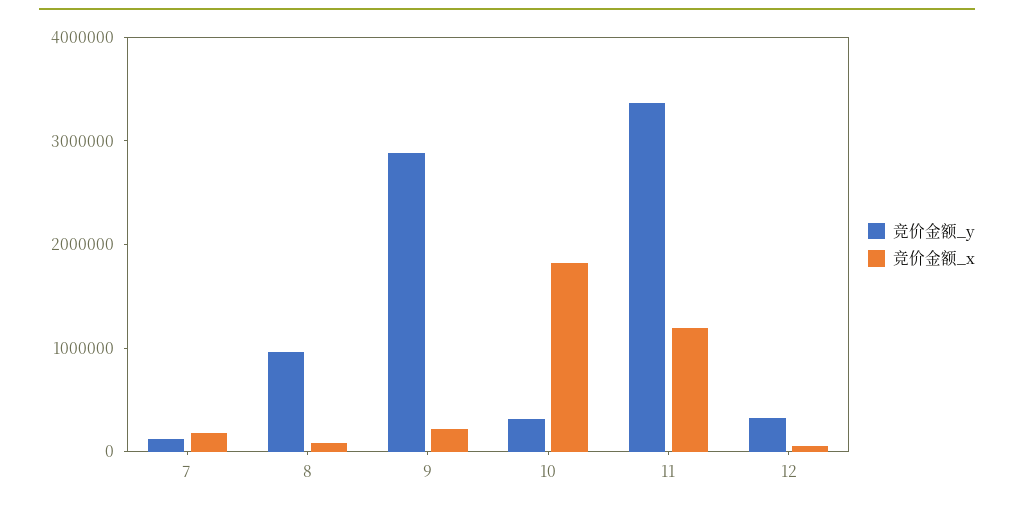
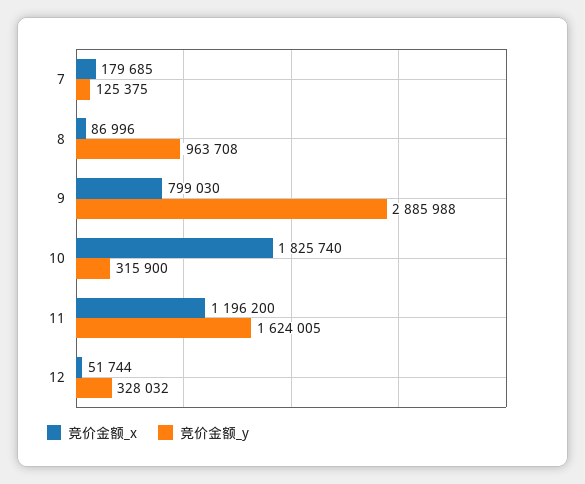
  {
    "竞价金额_y": {
      "7": 125375,
      "8": 963708,
      "9": 2885988,
      "10": 315900,
-     "11": 3400000,
+     "11": 1624005,
      "12": 328032
    },
    "竞价金额_x": {
      "7": 179685,
      "8": 86996,
-     "9": 200000,
+     "9": 799030,
      "10": 1825740,
      "11": 1196200,
      "12": 51744
    }
  }

